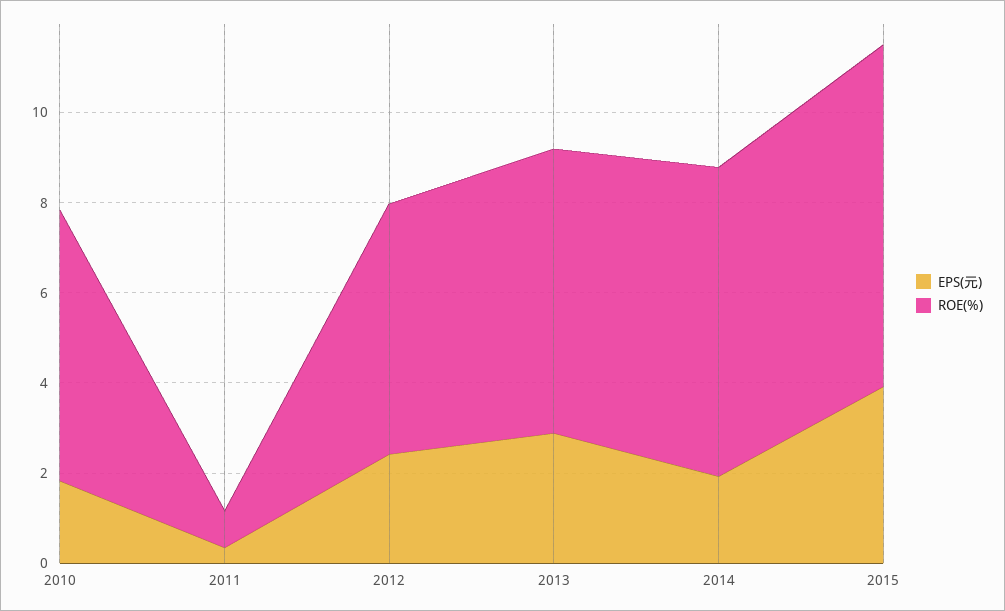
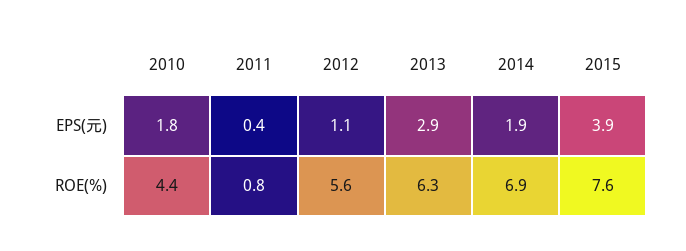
  {
    "EPS(元)": {
      "2010": 1.8,
      "2011": 0.4,
-     "2012": 2.5,
+     "2012": 1.1,
      "2013": 2.9,
      "2014": 1.9,
      "2015": 3.9
    },
    "ROE(%)": {
-     "2010": 6,
+     "2010": 4.4,
      "2011": 0.8,
      "2012": 5.6,
      "2013": 6.3,
      "2014": 6.9,
      "2015": 7.6
    }
  }

